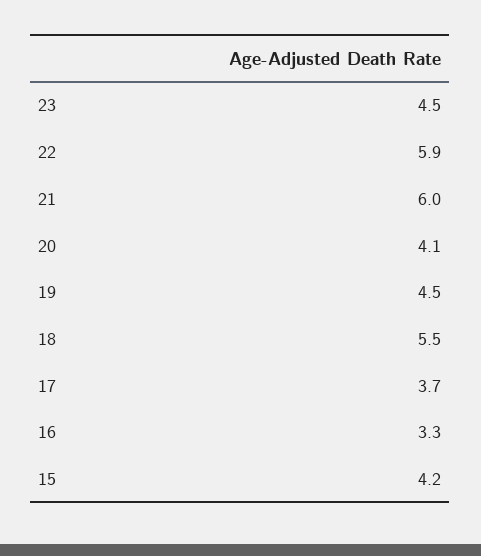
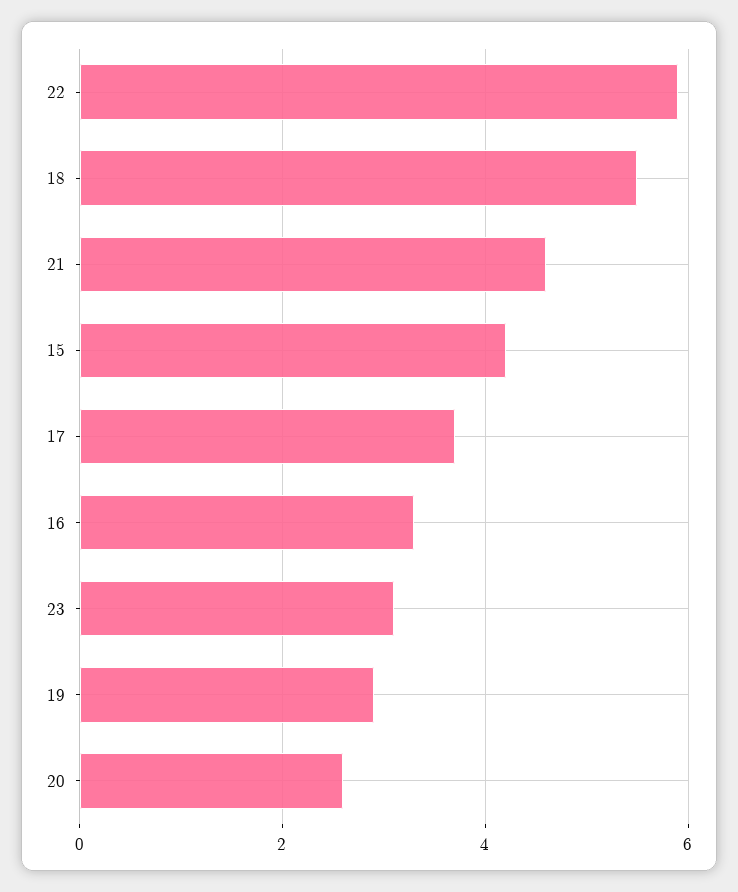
  {
-   "23": 4.5,
+   "23": 3,
    "22": 5.9,
-   "21": 6,
+   "21": 4.5,
-   "20": 4.1,
+   "20": 2.5,
-   "19": 4.5,
+   "19": 3,
    "18": 5.5,
    "17": 3.7,
    "16": 3.3,
    "15": 4.2
  }

